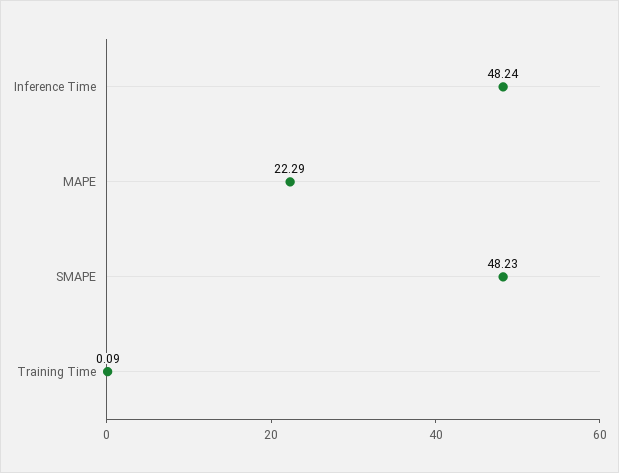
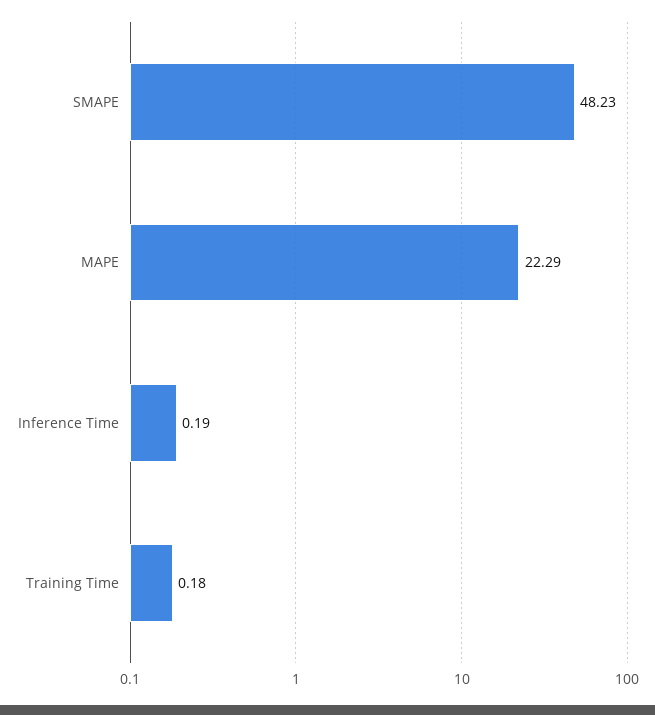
  {
-   "Inference Time": 48.24,
+   "Inference Time": 0.19,
    "MAPE": 22.29,
    "SMAPE": 48.23,
-   "Training Time": 0.09
+   "Training Time": 0.18
  }

